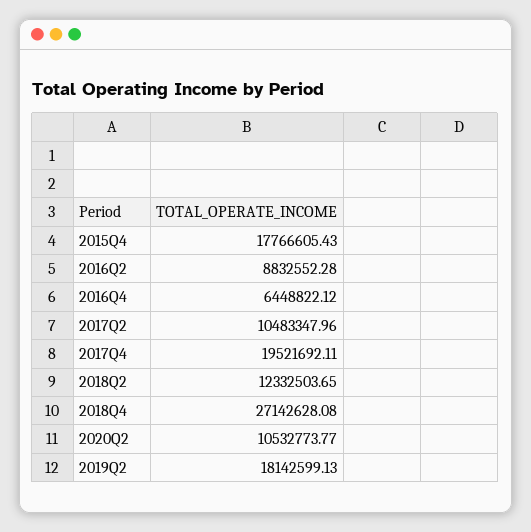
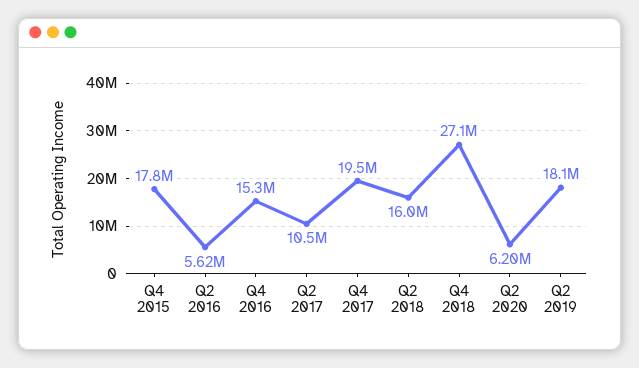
  {
    "2015Q4": 17766605.43,
-   "2016Q2": 8832552.28,
+   "2016Q2": 5620000,
-   "2016Q4": 6448822.12,
+   "2016Q4": 15300000,
    "2017Q2": 10483347.96,
    "2017Q4": 19521692.11,
-   "2018Q2": 12332503.65,
+   "2018Q2": 16000000,
    "2018Q4": 27142628.08,
-   "2020Q2": 10532773.77,
+   "2020Q2": 6200000,
    "2019Q2": 18142599.13
  }

